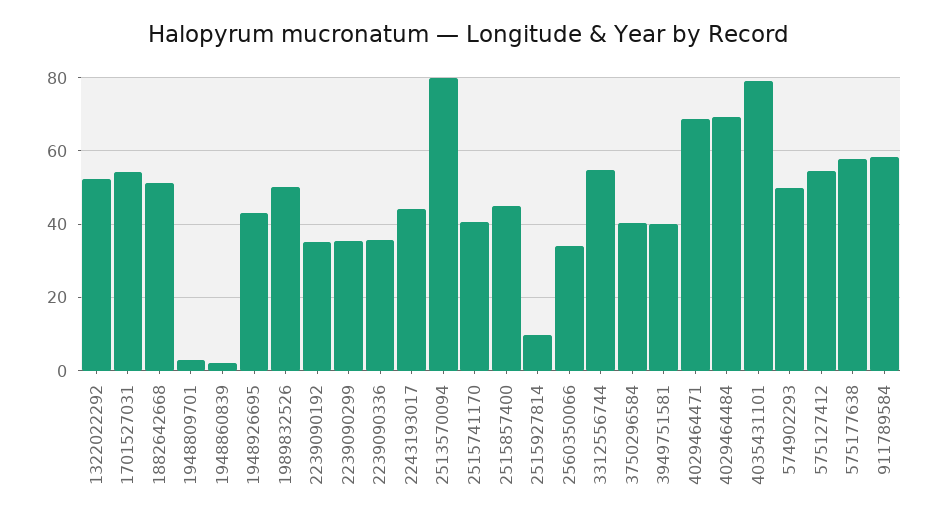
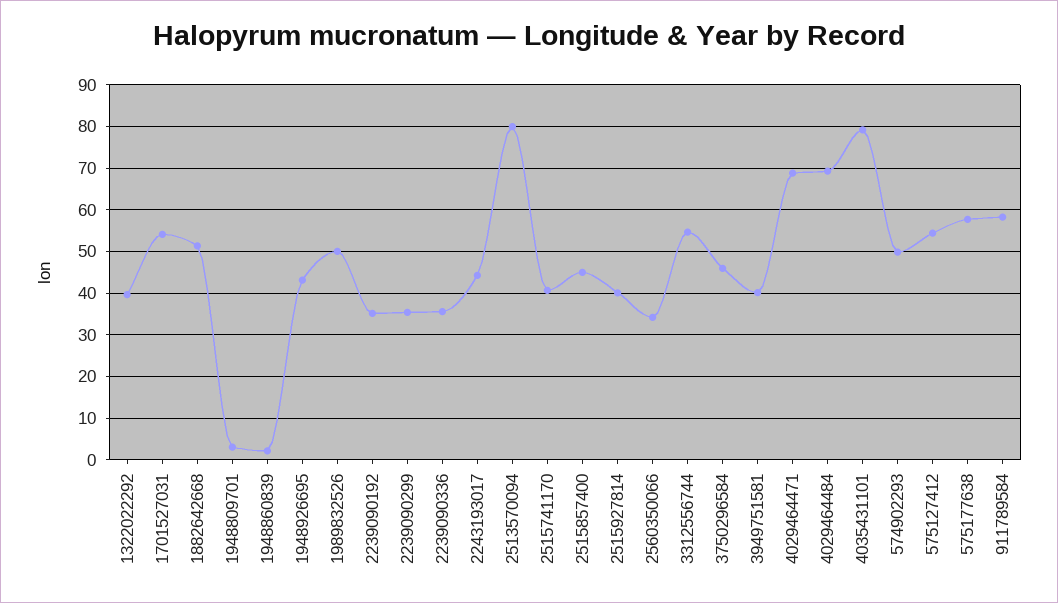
  {
-   "1322022292": 52,
+   "1322022292": 40,
    "1701527031": 54,
    "1882642668": 52,
    "1948809701": 4,
    "1948860839": 2,
    "1948926695": 44,
    "1989832526": 50,
    "2239090192": 36,
    "2239090299": 36,
    "2239090336": 36,
    "2243193017": 44,
    "2513570094": 80,
    "2515741170": 40,
    "2515857400": 46,
-   "2515927814": 10,
+   "2515927814": 40,
    "2560350066": 34,
    "3312556744": 54,
-   "3750296584": 40,
+   "3750296584": 46,
    "3949751581": 40,
    "4029464471": 68,
    "4029464484": 70,
    "4035431101": 80,
    "574902293": 50,
    "575127412": 54,
    "575177638": 58,
    "911789584": 58
  }

